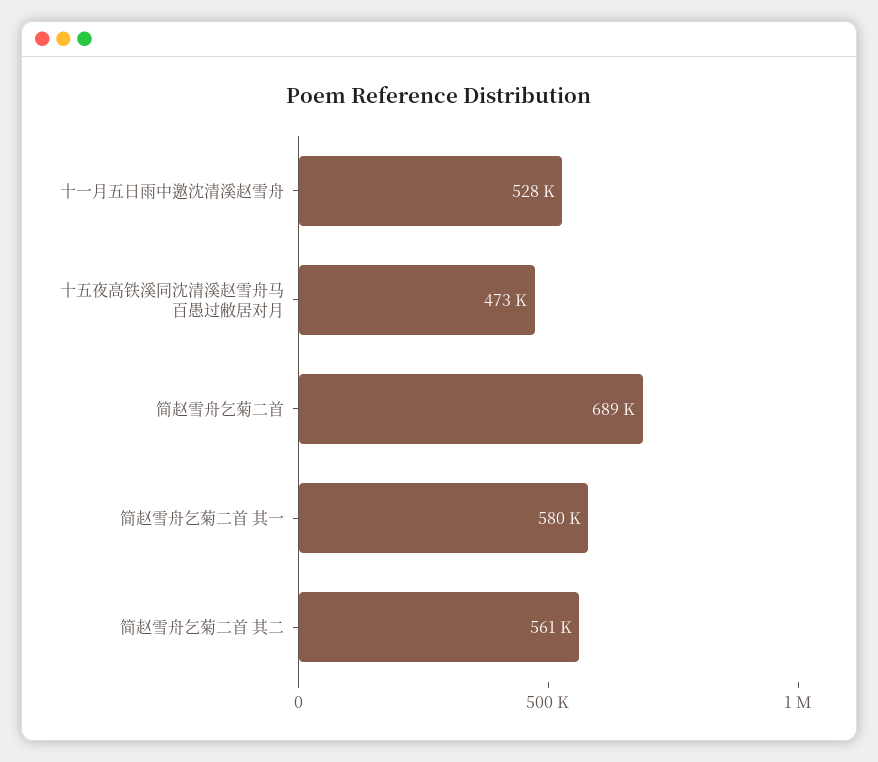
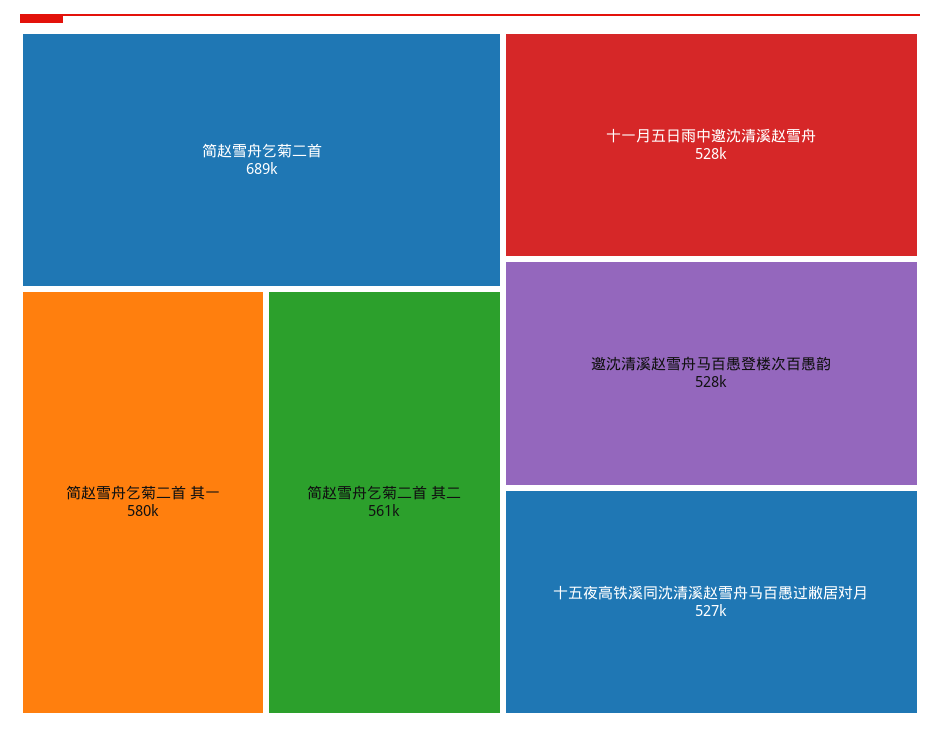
  {
    "十一月五日雨中邀沈清溪赵雪舟": 528000,
-   "十五夜高铁溪同沈清溪赵雪舟马百愚过敝居对月": 473000,
+   "十五夜高铁溪同沈清溪赵雪舟马百愚过敝居对月": 527000,
    "简赵雪舟乞菊二首": 689000,
    "简赵雪舟乞菊二首 其一": 580000,
-   "简赵雪舟乞菊二首 其二": 561000
+   "简赵雪舟乞菊二首 其二": 561000,
+   "邀沈清溪赵雪舟马百愚登楼次百愚韵": 528000
  }

